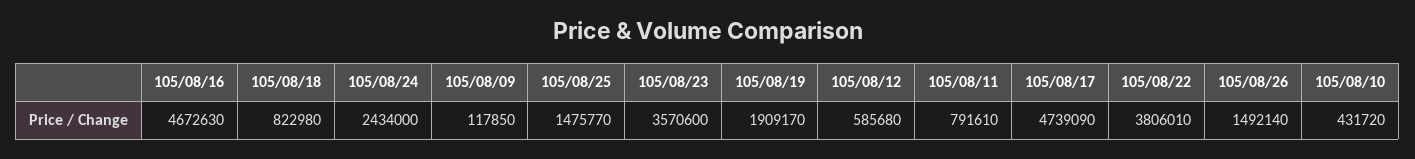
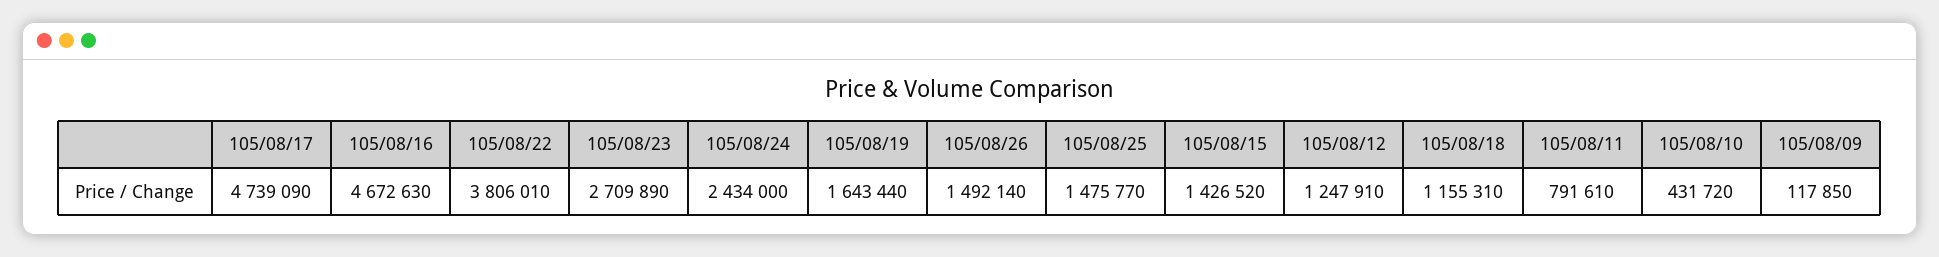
  {
    "105/08/16": 4672630,
-   "105/08/18": 822980,
+   "105/08/18": 1155310,
    "105/08/24": 2434000,
    "105/08/09": 117850,
    "105/08/25": 1475770,
-   "105/08/23": 3570600,
+   "105/08/23": 2709890,
-   "105/08/19": 1909170,
+   "105/08/19": 1643440,
-   "105/08/12": 585680,
+   "105/08/12": 1247910,
    "105/08/11": 791610,
    "105/08/17": 4739090,
    "105/08/22": 3806010,
    "105/08/26": 1492140,
-   "105/08/10": 431720
+   "105/08/10": 431720,
+   "105/08/15": 1426520
  }

